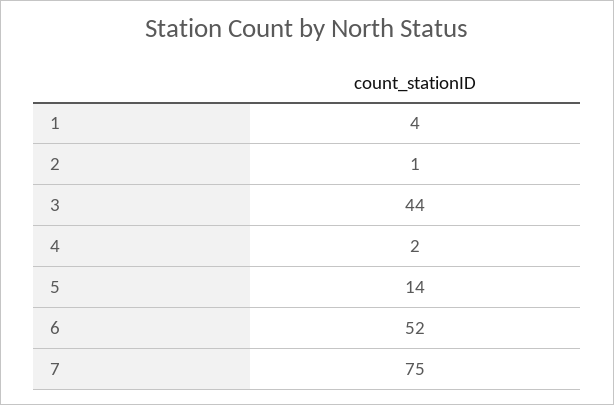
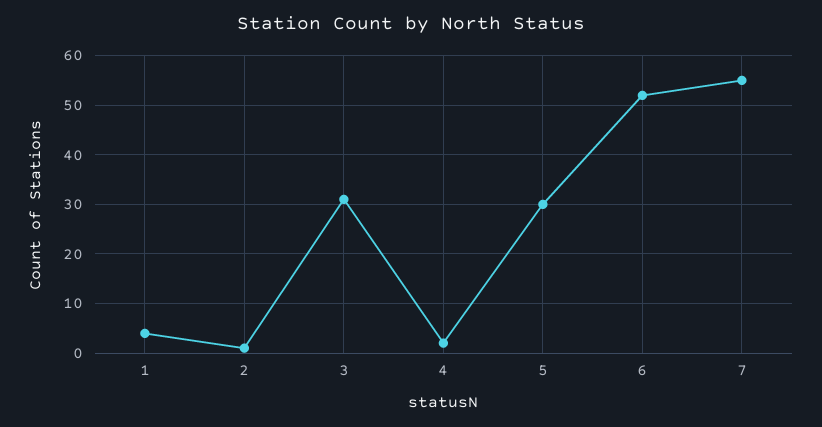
  {
    "1": 4,
    "2": 1,
-   "3": 44,
+   "3": 30,
    "4": 2,
-   "5": 14,
+   "5": 30,
    "6": 52,
-   "7": 75
+   "7": 55
  }

